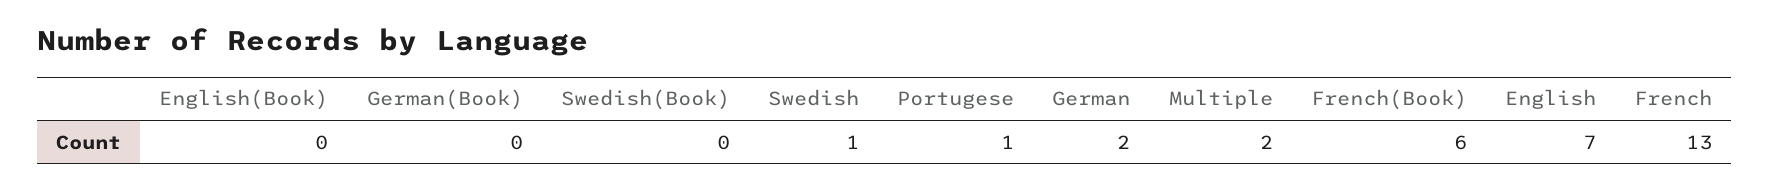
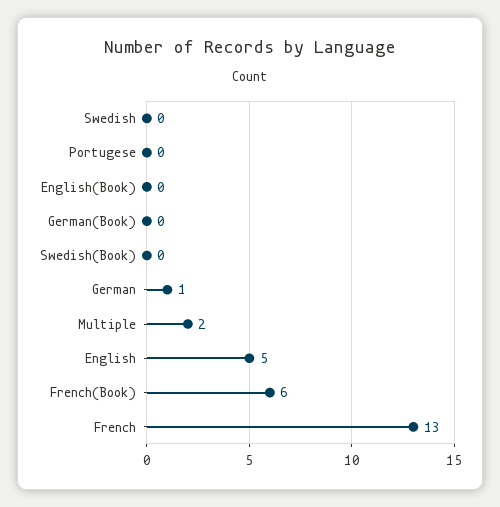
  {
    "English(Book)": 0,
    "German(Book)": 0,
    "Swedish(Book)": 0,
-   "Swedish": 1,
+   "Swedish": 0,
-   "Portugese": 1,
+   "Portugese": 0,
-   "German": 2,
+   "German": 1,
    "Multiple": 2,
    "French(Book)": 6,
-   "English": 7,
+   "English": 5,
    "French": 13
  }

